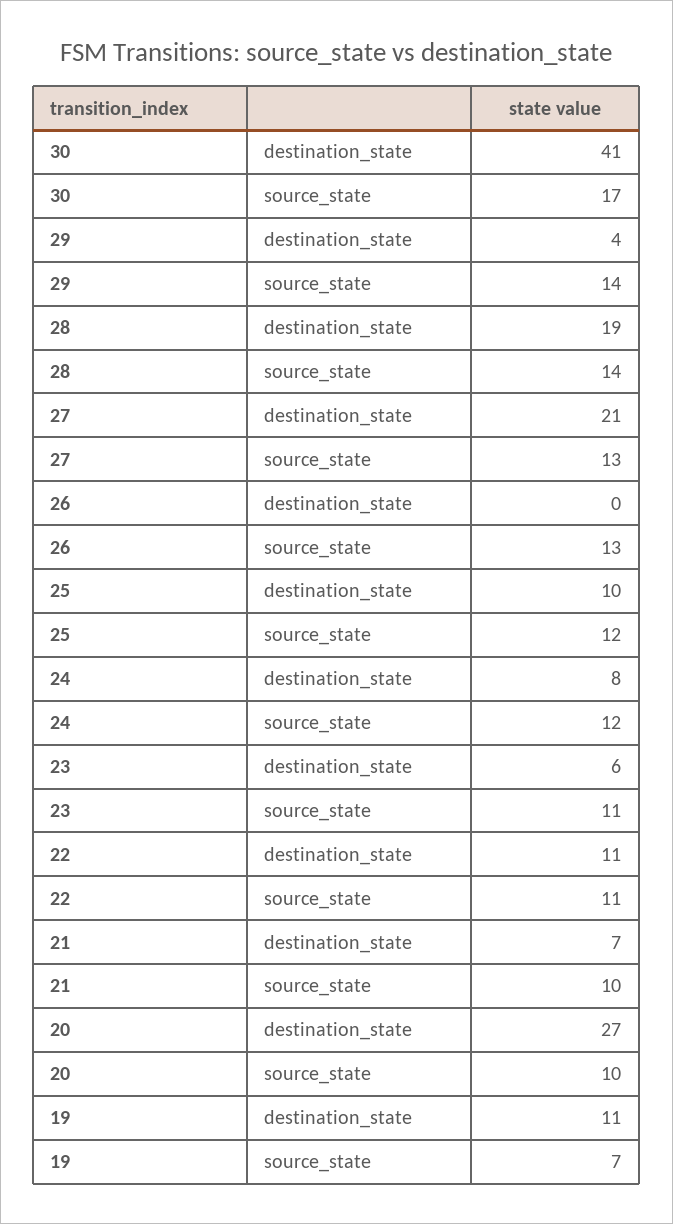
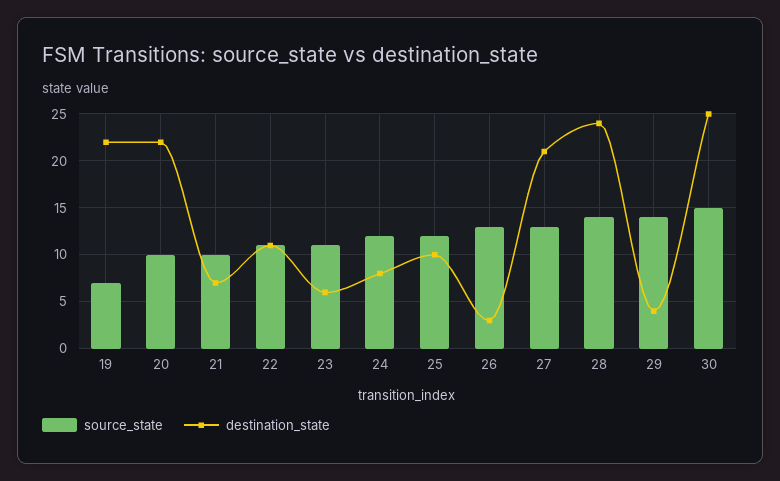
  {
    "destination_state": {
-     "30": 41,
+     "30": 25,
      "29": 4,
-     "28": 19,
+     "28": 24,
      "27": 21,
-     "26": 0,
+     "26": 3,
      "25": 10,
      "24": 8,
      "23": 6,
      "22": 11,
      "21": 7,
-     "20": 27,
+     "20": 22,
-     "19": 11
+     "19": 22
    },
    "source_state": {
-     "30": 17,
+     "30": 15,
      "29": 14,
      "28": 14,
      "27": 13,
      "26": 13,
      "25": 12,
      "24": 12,
      "23": 11,
      "22": 11,
      "21": 10,
      "20": 10,
      "19": 7
    }
  }

